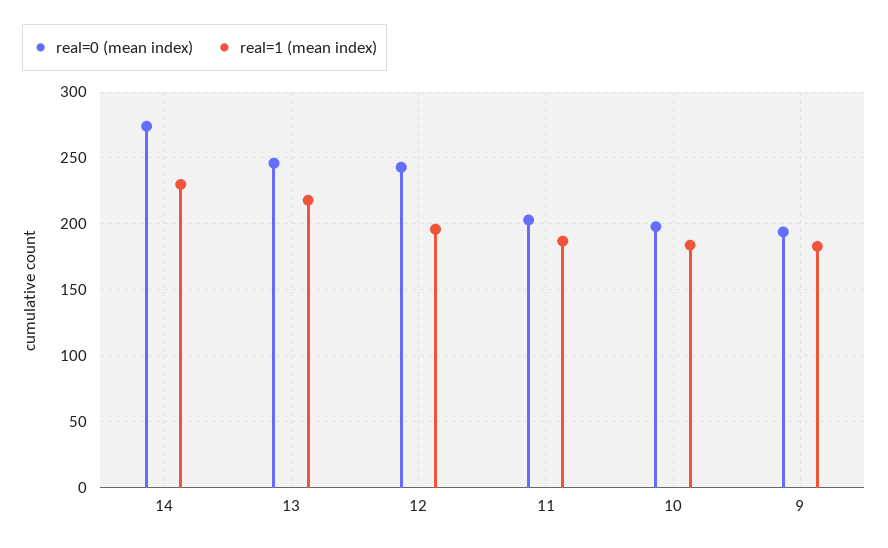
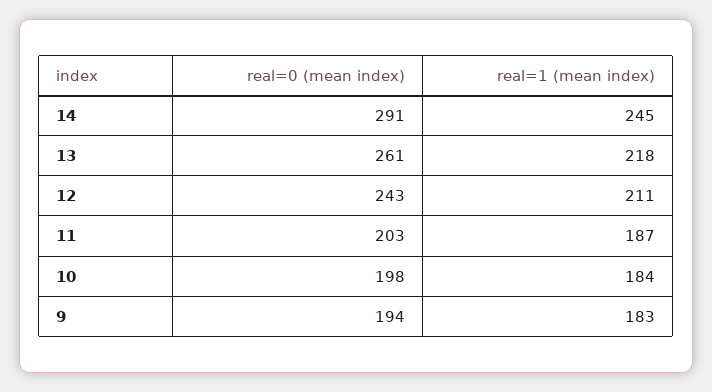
  {
    "real=0 (mean index)": {
-     "14": 275,
+     "14": 291,
-     "13": 245,
+     "13": 261,
      "12": 243,
      "11": 203,
      "10": 198,
      "9": 194
    },
    "real=1 (mean index)": {
-     "14": 230,
+     "14": 245,
      "13": 218,
-     "12": 195,
+     "12": 211,
      "11": 187,
      "10": 184,
      "9": 183
    }
  }

